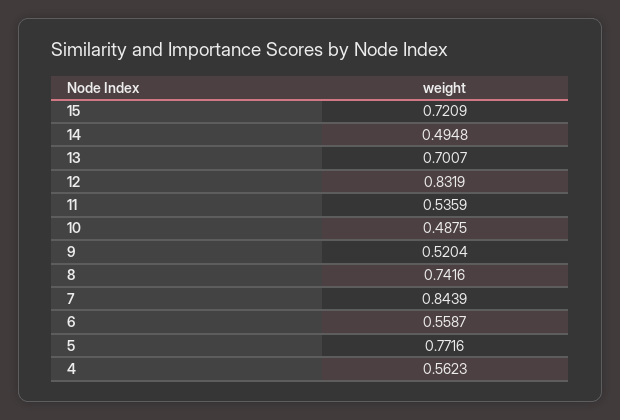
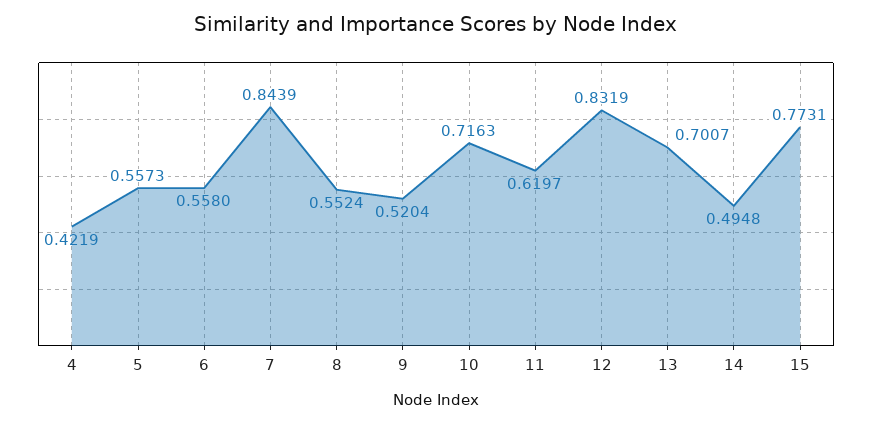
  {
-   "15": 0.7209,
+   "15": 0.7731,
    "14": 0.4948,
    "13": 0.7007,
    "12": 0.8319,
-   "11": 0.5359,
+   "11": 0.6197,
-   "10": 0.4875,
+   "10": 0.7163,
    "9": 0.5204,
-   "8": 0.7416,
+   "8": 0.5524,
    "7": 0.8439,
-   "6": 0.5587,
+   "6": 0.558,
-   "5": 0.7716,
+   "5": 0.5573,
-   "4": 0.5623
+   "4": 0.4219
  }

